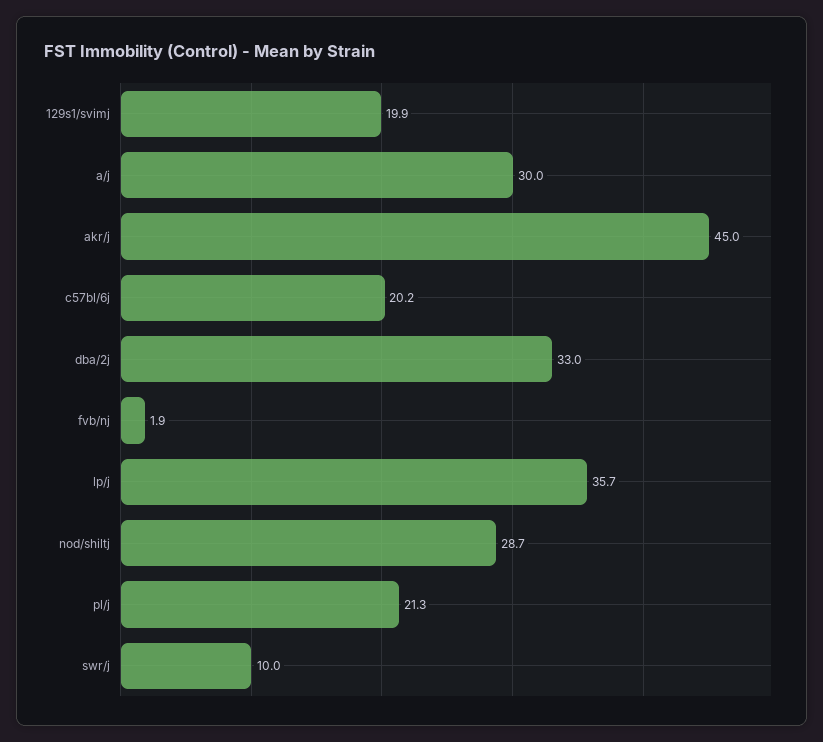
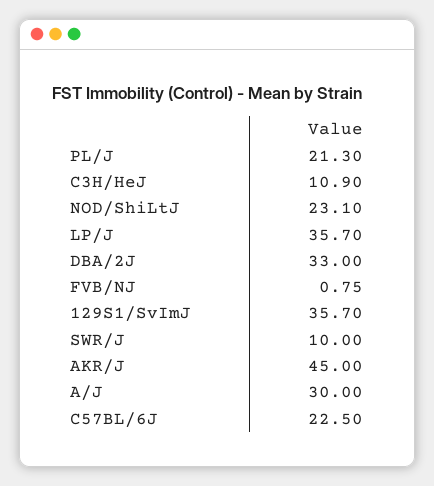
  {
-   "129s1/svimj": 19.9,
+   "129s1/svimj": 35.7,
    "a/j": 30,
    "akr/j": 45,
-   "c57bl/6j": 20.2,
+   "c57bl/6j": 22.5,
    "dba/2j": 33,
-   "fvb/nj": 1.9,
+   "fvb/nj": 0.75,
    "lp/j": 35.7,
-   "nod/shiltj": 28.7,
+   "nod/shiltj": 23.1,
    "pl/j": 21.3,
-   "swr/j": 10
+   "swr/j": 10,
+   "C3H/HeJ": 10.9
  }

